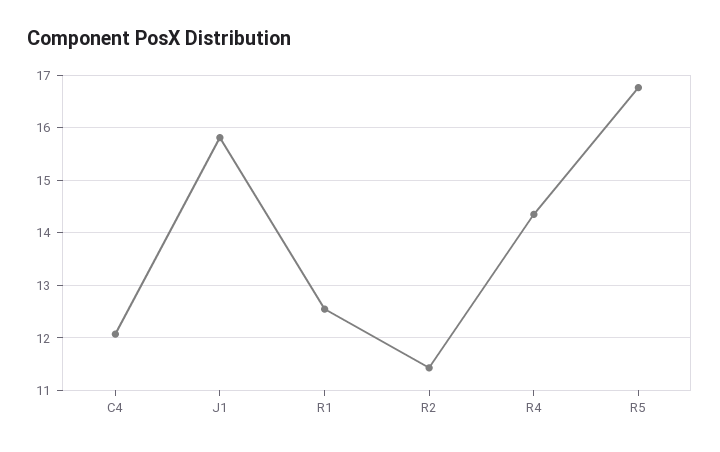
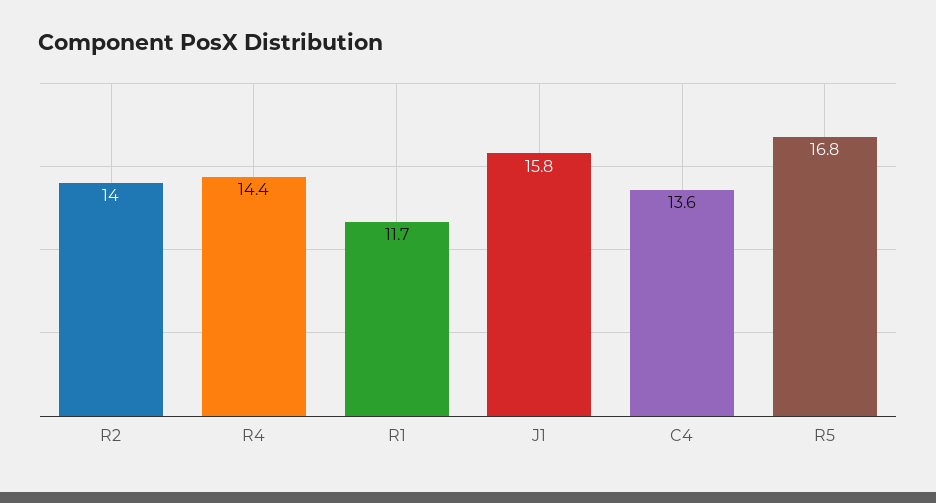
  {
-   "C4": 12,
+   "C4": 13.6,
    "J1": 15.8,
-   "R1": 12.6,
+   "R1": 11.7,
-   "R2": 11.4,
+   "R2": 14,
    "R4": 14.4,
    "R5": 16.8
  }

